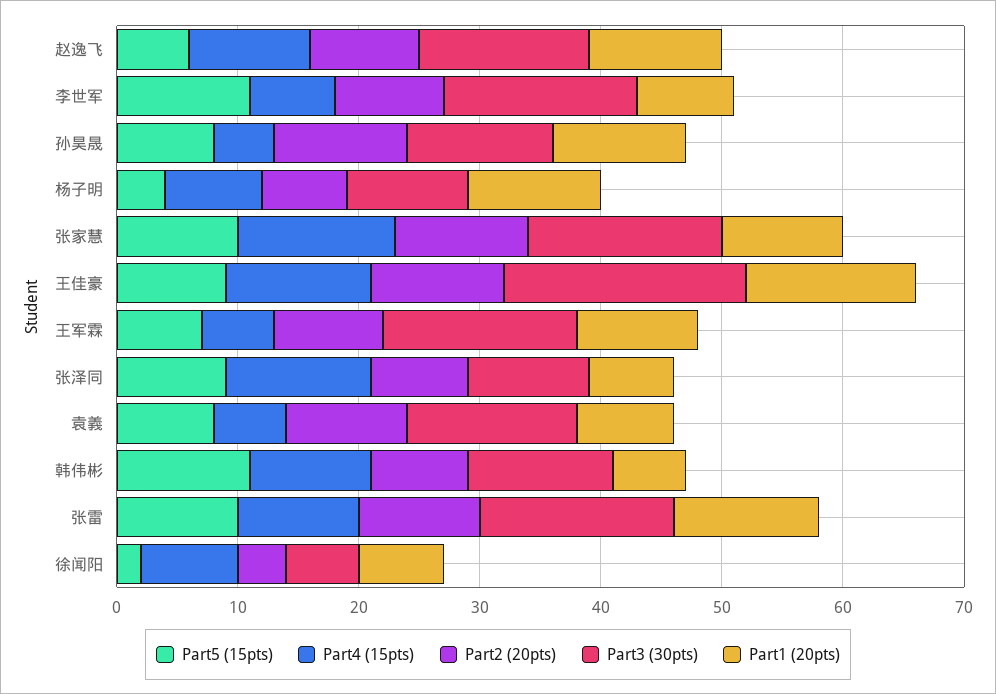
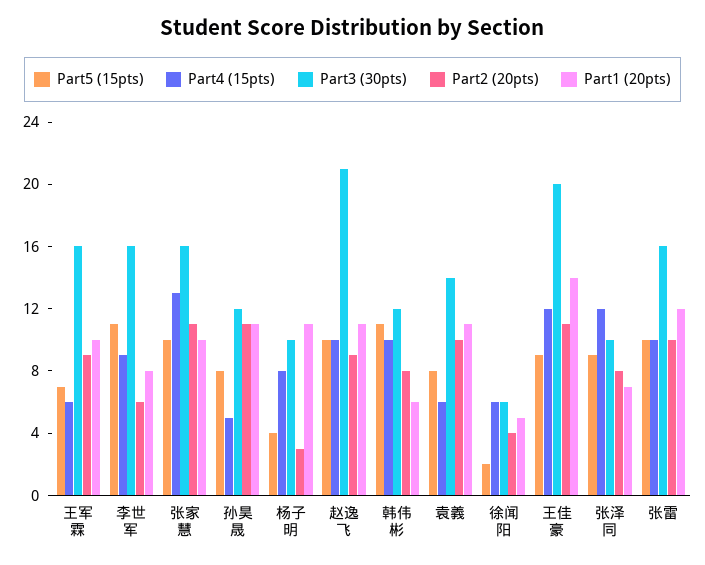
  {
    "Part5 (15pts)": {
-     "赵逸飞": 6,
+     "赵逸飞": 10,
      "李世军": 11,
      "孙昊晟": 8,
      "杨子明": 4,
      "张家慧": 10,
      "王佳豪": 9,
      "王军霖": 7,
      "张泽同": 9,
      "袁義": 8,
      "韩伟彬": 11,
      "张雷": 10,
      "徐闻阳": 2
    },
    "Part4 (15pts)": {
      "赵逸飞": 10,
-     "李世军": 7,
+     "李世军": 9,
      "孙昊晟": 5,
      "杨子明": 8,
      "张家慧": 13,
      "王佳豪": 12,
      "王军霖": 6,
      "张泽同": 12,
      "袁義": 6,
      "韩伟彬": 10,
      "张雷": 10,
-     "徐闻阳": 8
+     "徐闻阳": 6
    },
    "Part2 (20pts)": {
      "赵逸飞": 9,
-     "李世军": 9,
+     "李世军": 6,
      "孙昊晟": 11,
-     "杨子明": 7,
+     "杨子明": 3,
      "张家慧": 11,
      "王佳豪": 11,
      "王军霖": 9,
      "张泽同": 8,
      "袁義": 10,
      "韩伟彬": 8,
      "张雷": 10,
      "徐闻阳": 4
    },
    "Part3 (30pts)": {
-     "赵逸飞": 14,
+     "赵逸飞": 21,
      "李世军": 16,
      "孙昊晟": 12,
      "杨子明": 10,
      "张家慧": 16,
      "王佳豪": 20,
      "王军霖": 16,
      "张泽同": 10,
      "袁義": 14,
      "韩伟彬": 12,
      "张雷": 16,
      "徐闻阳": 6
    },
    "Part1 (20pts)": {
      "赵逸飞": 11,
      "李世军": 8,
      "孙昊晟": 11,
      "杨子明": 11,
      "张家慧": 10,
      "王佳豪": 14,
      "王军霖": 10,
      "张泽同": 7,
-     "袁義": 8,
+     "袁義": 11,
      "韩伟彬": 6,
      "张雷": 12,
-     "徐闻阳": 7
+     "徐闻阳": 5
    }
  }

